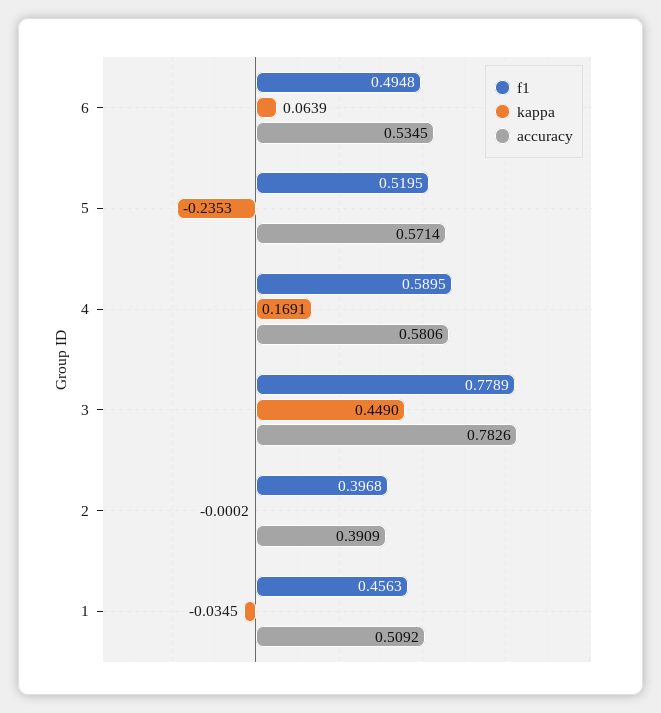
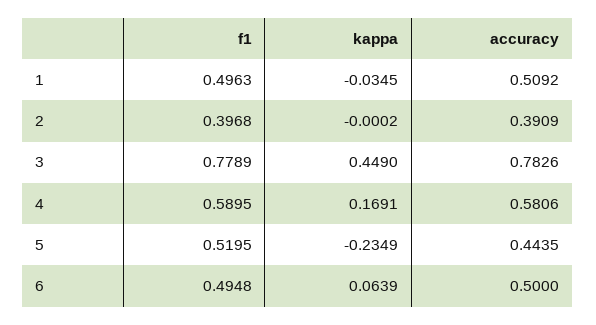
  {
    "f1": {
      "6": 0.4948,
      "5": 0.5195,
      "4": 0.5895,
      "3": 0.7789,
      "2": 0.3968,
-     "1": 0.4563
+     "1": 0.4963
    },
    "kappa": {
      "6": 0.0639,
-     "5": -0.2353,
+     "5": -0.2349,
      "4": 0.1691,
      "3": 0.449,
      "2": -0.0002,
      "1": -0.0345
    },
    "accuracy": {
-     "6": 0.5345,
+     "6": 0.5,
-     "5": 0.5714,
+     "5": 0.4435,
      "4": 0.5806,
      "3": 0.7826,
      "2": 0.3909,
      "1": 0.5092
    }
  }

